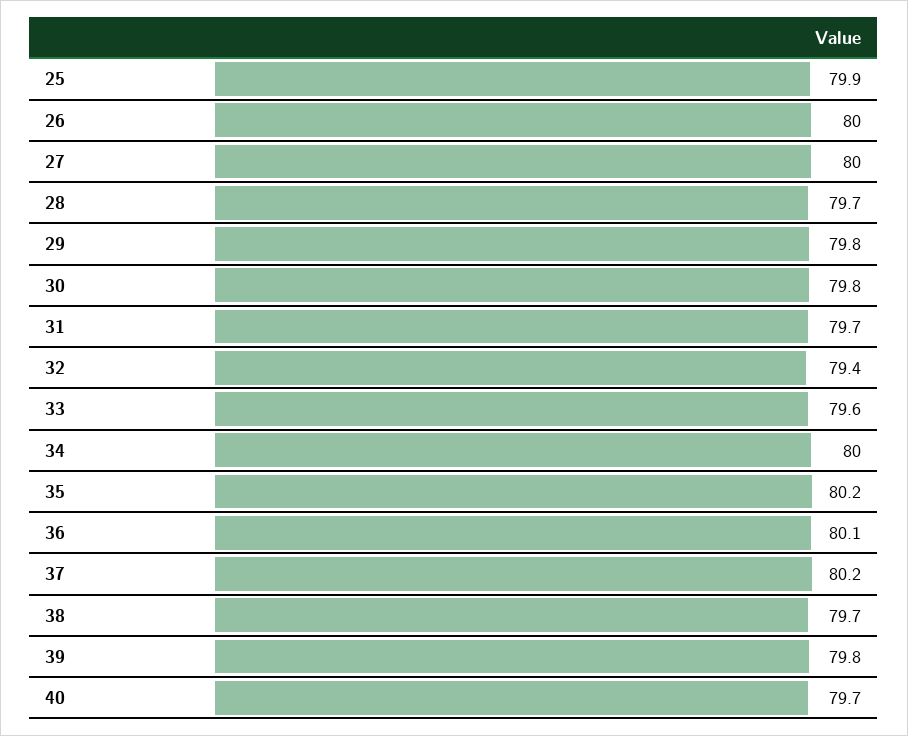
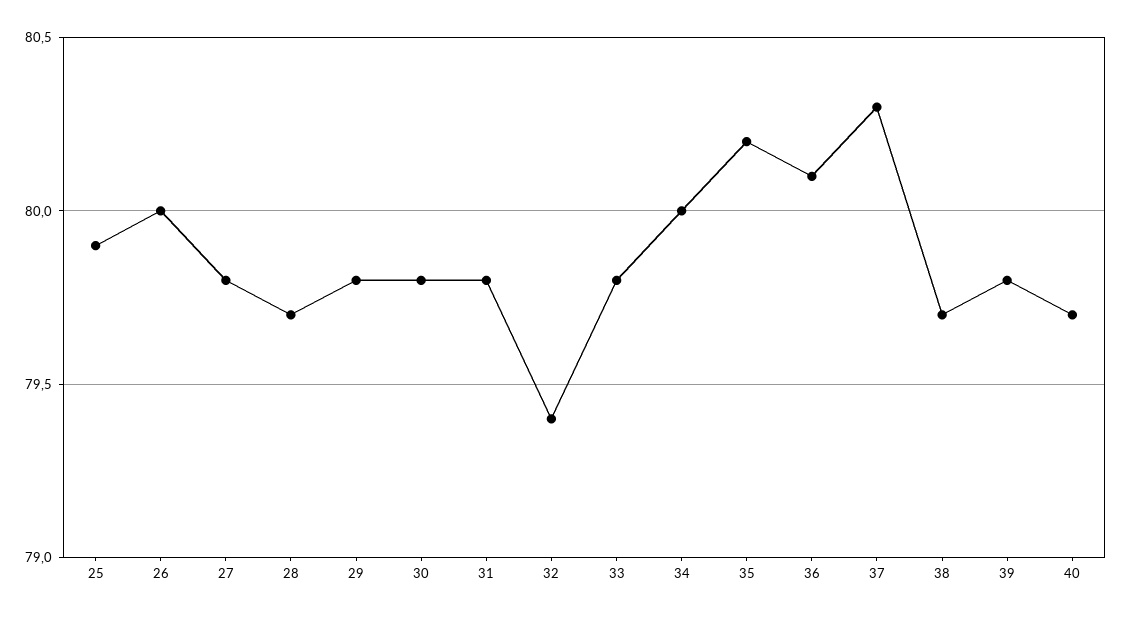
  {
    "25": 79.9,
    "26": 80,
-   "27": 80,
+   "27": 79.8,
    "28": 79.7,
    "29": 79.8,
    "30": 79.8,
-   "31": 79.7,
+   "31": 79.8,
    "32": 79.4,
-   "33": 79.6,
+   "33": 79.8,
    "34": 80,
    "35": 80.2,
    "36": 80.1,
-   "37": 80.2,
+   "37": 80.3,
    "38": 79.7,
    "39": 79.8,
    "40": 79.7
  }

